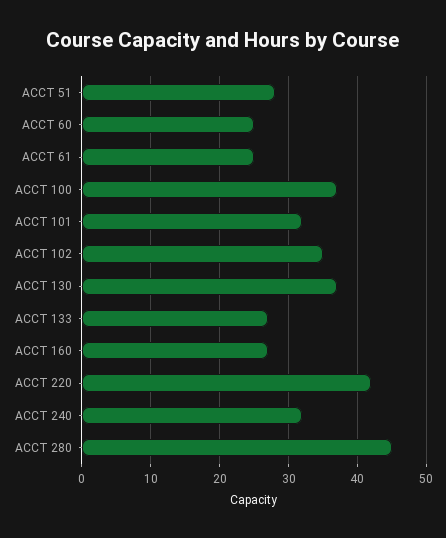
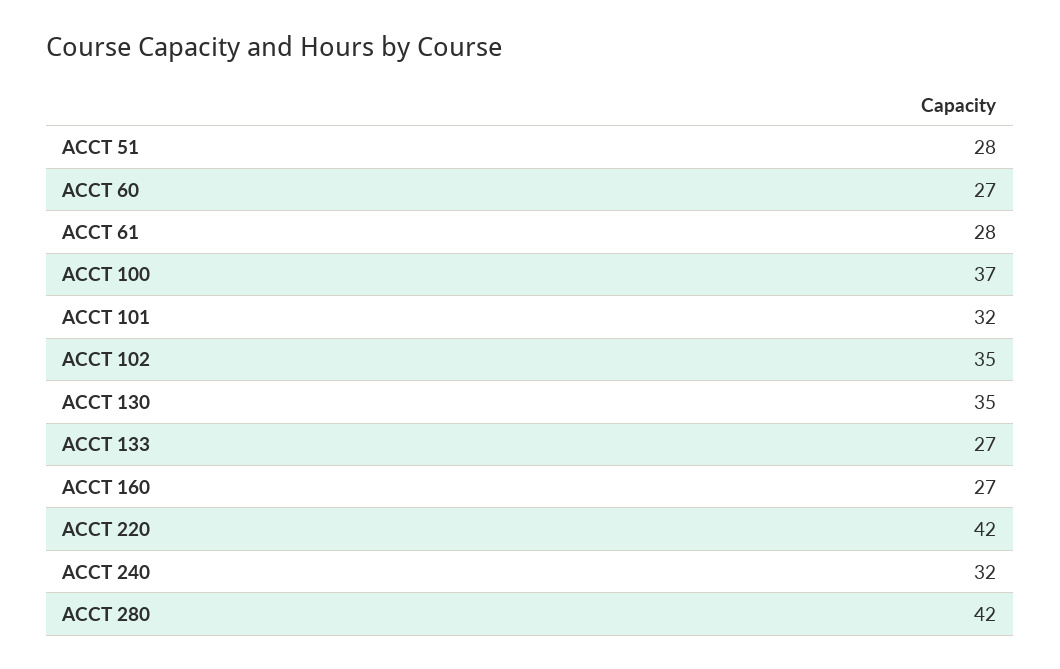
  {
    "ACCT 51": 28,
-   "ACCT 60": 25,
+   "ACCT 60": 27,
-   "ACCT 61": 25,
+   "ACCT 61": 28,
    "ACCT 100": 37,
    "ACCT 101": 32,
    "ACCT 102": 35,
-   "ACCT 130": 37,
+   "ACCT 130": 35,
    "ACCT 133": 27,
    "ACCT 160": 27,
    "ACCT 220": 42,
    "ACCT 240": 32,
-   "ACCT 280": 45
+   "ACCT 280": 42
  }

